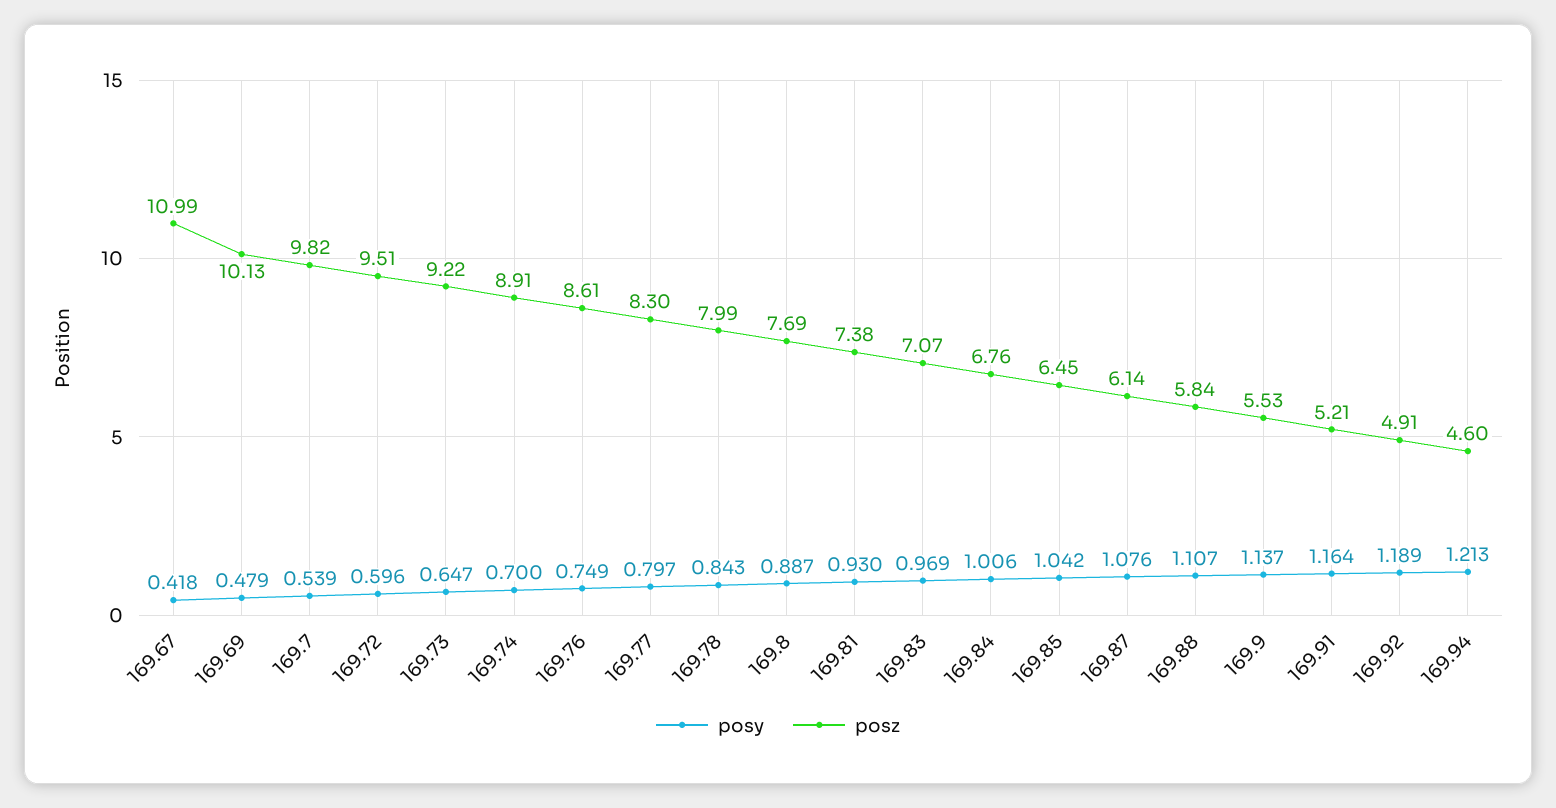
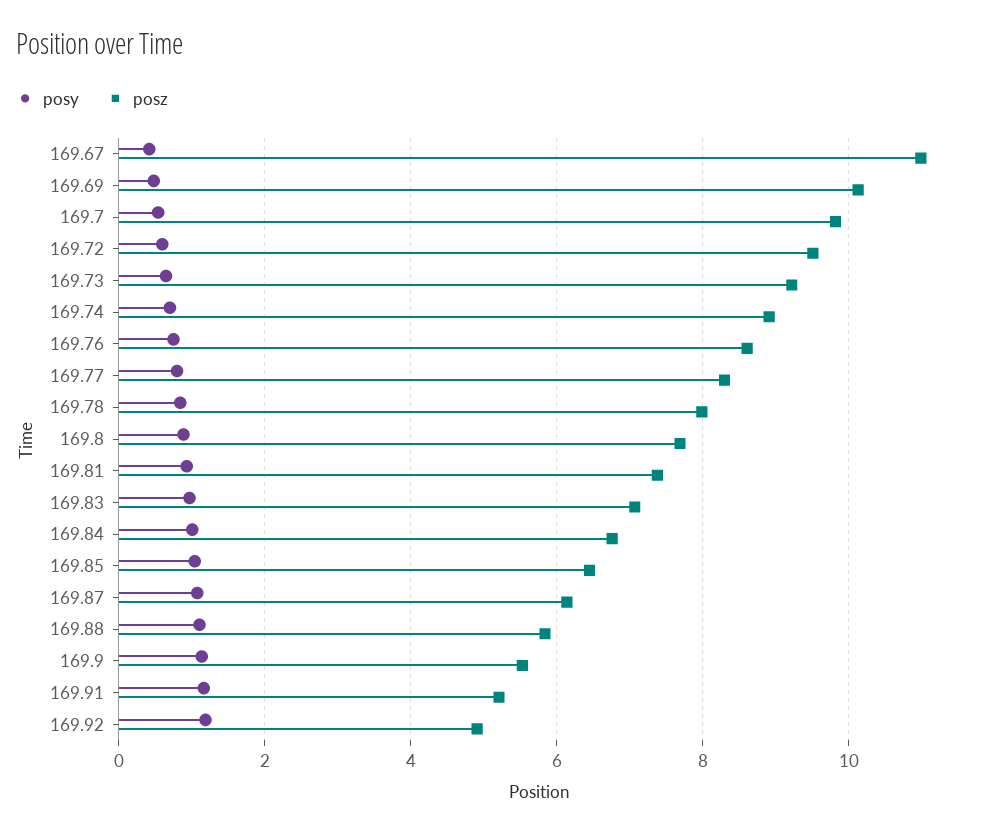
  {
    "posy": {
      "169.67": 0.418,
      "169.69": 0.479,
      "169.7": 0.539,
      "169.72": 0.596,
      "169.73": 0.647,
      "169.74": 0.7,
      "169.76": 0.749,
      "169.77": 0.797,
      "169.78": 0.843,
      "169.8": 0.887,
      "169.81": 0.93,
      "169.83": 0.969,
      "169.84": 1.006,
      "169.85": 1.042,
      "169.87": 1.076,
      "169.88": 1.107,
      "169.9": 1.137,
      "169.91": 1.164,
-     "169.92": 1.189,
+     "169.92": 1.189
-     "169.94": 1.213
    },
    "posz": {
      "169.67": 10.99,
      "169.69": 10.13,
      "169.7": 9.82,
      "169.72": 9.51,
      "169.73": 9.22,
      "169.74": 8.91,
      "169.76": 8.61,
      "169.77": 8.3,
      "169.78": 7.99,
      "169.8": 7.69,
      "169.81": 7.38,
      "169.83": 7.07,
      "169.84": 6.76,
      "169.85": 6.45,
      "169.87": 6.14,
      "169.88": 5.84,
      "169.9": 5.53,
      "169.91": 5.21,
-     "169.92": 4.91,
+     "169.92": 4.91
-     "169.94": 4.6
    }
  }

